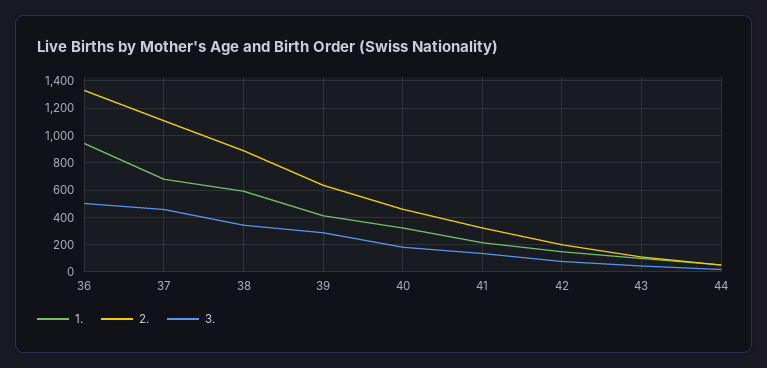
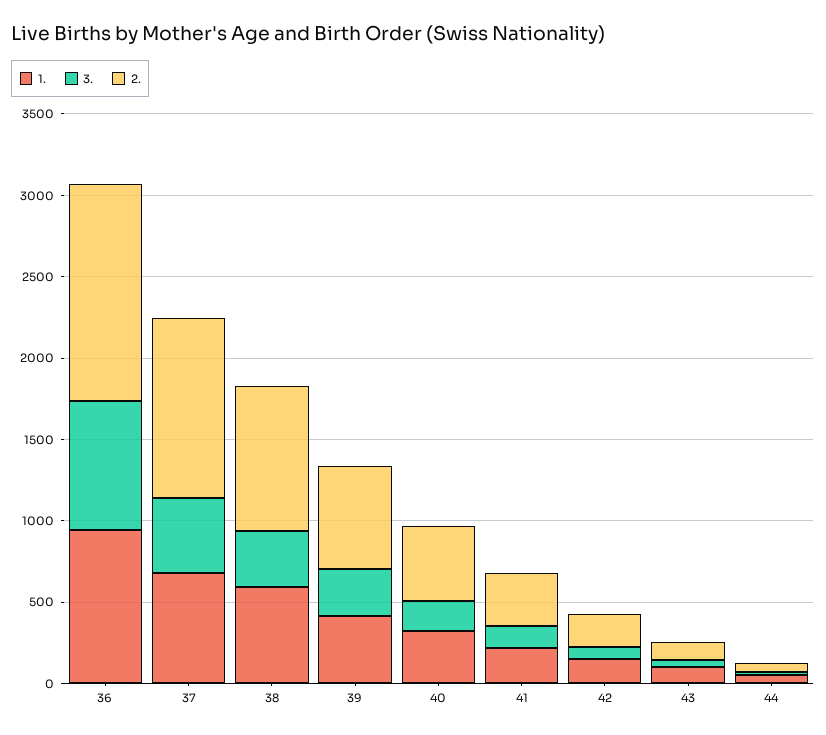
  {
    "1.": {
      "36": 950,
      "37": 700,
      "38": 600,
      "39": 400,
      "40": 300,
      "41": 200,
      "42": 150,
      "43": 100,
      "44": 50
    },
    "2.": {
      "36": 1350,
      "37": 1100,
      "38": 900,
      "39": 650,
      "40": 450,
      "41": 300,
      "42": 200,
      "43": 100,
      "44": 50
    },
    "3.": {
-     "36": 500,
+     "36": 800,
      "37": 450,
      "38": 350,
      "39": 300,
      "40": 200,
      "41": 150,
      "42": 100,
      "43": 50,
      "44": 0
    }
  }

